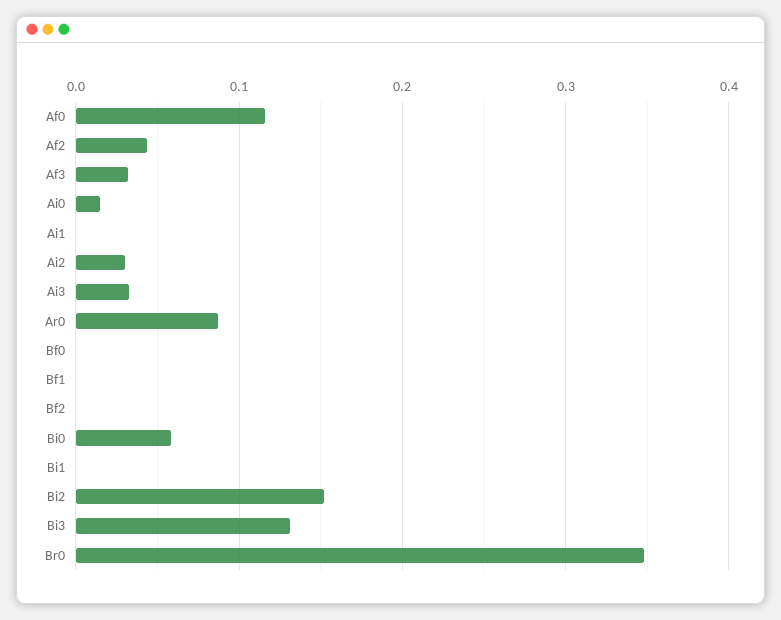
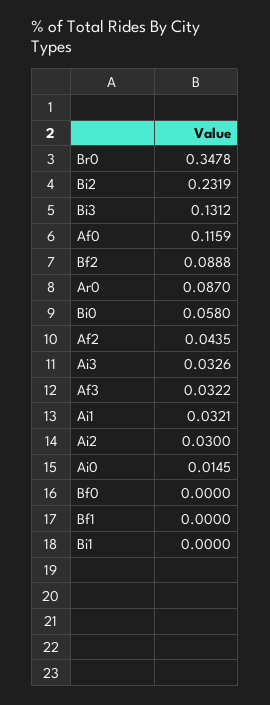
  {
    "Af0": 0.1159,
    "Af2": 0.0435,
    "Af3": 0.0322,
    "Ai0": 0.0145,
-   "Ai1": 0,
+   "Ai1": 0.0321,
    "Ai2": 0.03,
    "Ai3": 0.0326,
    "Ar0": 0.087,
    "Bf0": 0,
    "Bf1": 0,
-   "Bf2": 0,
+   "Bf2": 0.0888,
    "Bi0": 0.058,
    "Bi1": 0,
-   "Bi2": 0.15,
+   "Bi2": 0.2319,
    "Bi3": 0.1312,
    "Br0": 0.3478
  }

